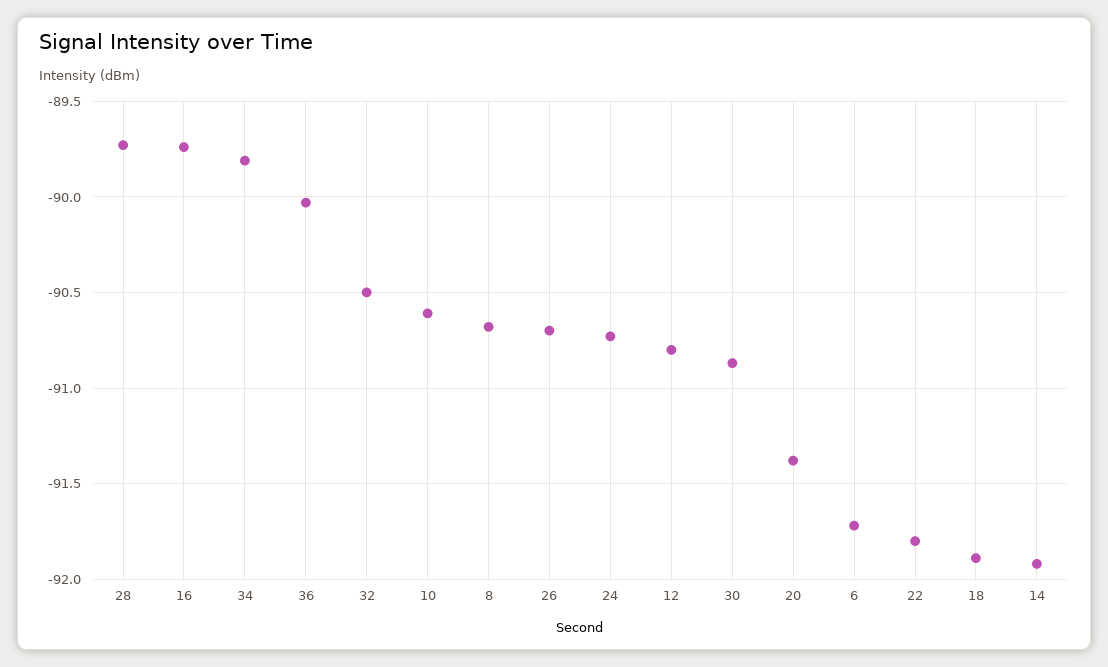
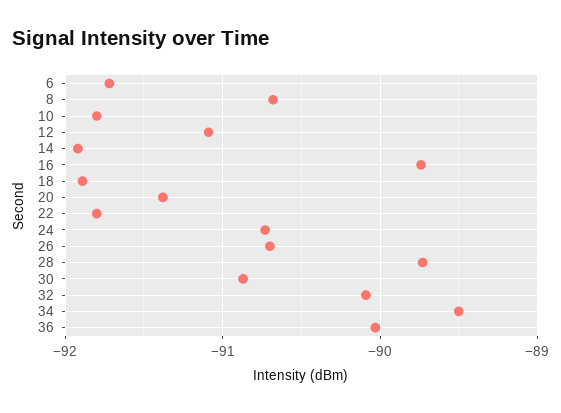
  {
    "28": -89.75,
    "16": -89.75,
-   "34": -89.8,
+   "34": -89.5,
    "36": -90.05,
-   "32": -90.5,
+   "32": -90.1,
-   "10": -90.6,
+   "10": -91.8,
    "8": -90.7,
    "26": -90.7,
    "24": -90.75,
-   "12": -90.8,
+   "12": -91.1,
    "30": -90.85,
    "20": -91.4,
    "6": -91.7,
    "22": -91.8,
    "18": -91.9,
    "14": -91.9
  }

